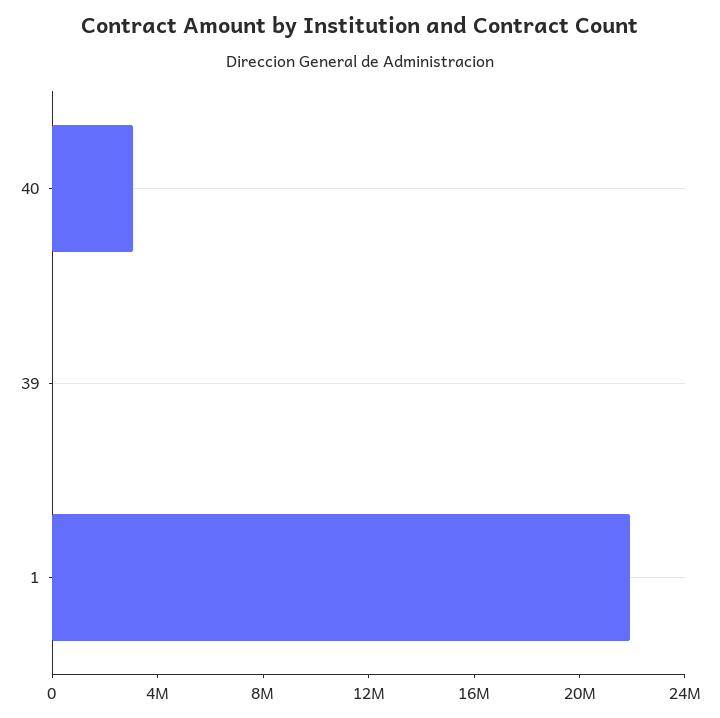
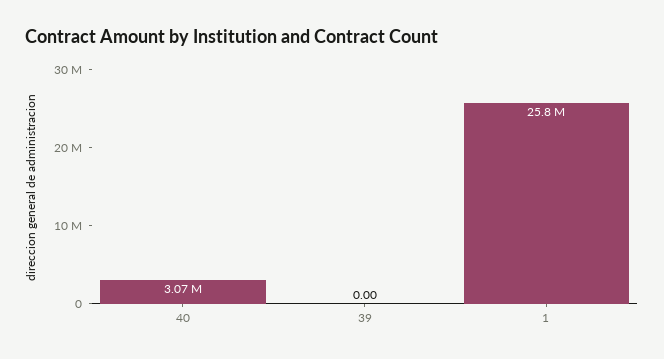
  {
    "40": 3070000,
    "39": 0,
-   "1": 22000000
+   "1": 25800000
  }

